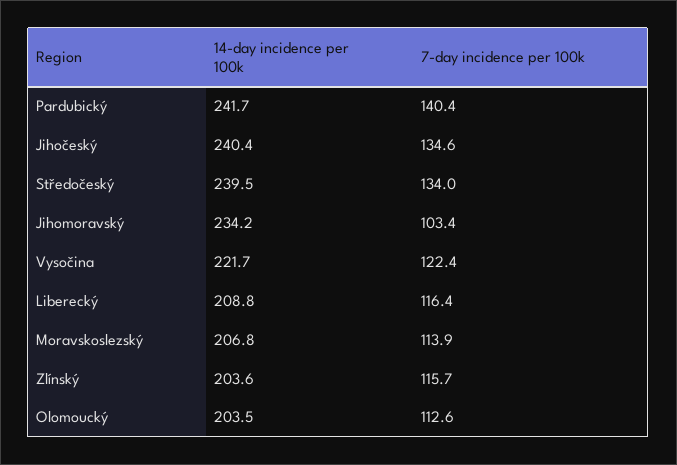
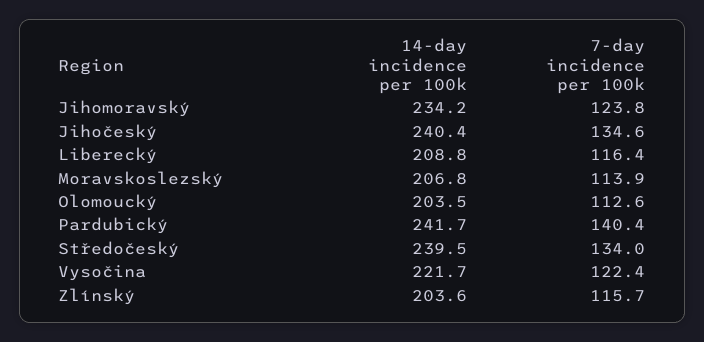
  {
    "14-day incidence per 100k": {
      "Pardubický": 241.7,
      "Jihočeský": 240.4,
      "Středočeský": 239.5,
      "Jihomoravský": 234.2,
      "Vysočina": 221.7,
      "Liberecký": 208.8,
      "Moravskoslezský": 206.8,
      "Zlínský": 203.6,
      "Olomoucký": 203.5
    },
    "7-day incidence per 100k": {
      "Pardubický": 140.4,
      "Jihočeský": 134.6,
      "Středočeský": 134,
-     "Jihomoravský": 103.4,
+     "Jihomoravský": 123.8,
      "Vysočina": 122.4,
      "Liberecký": 116.4,
      "Moravskoslezský": 113.9,
      "Zlínský": 115.7,
      "Olomoucký": 112.6
    }
  }

